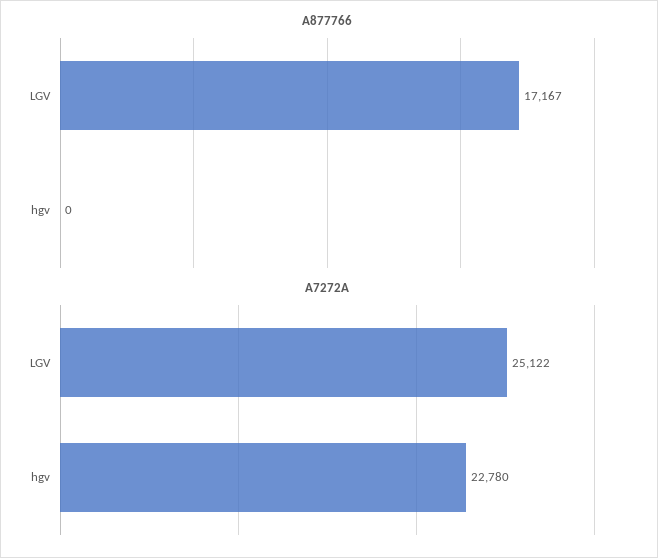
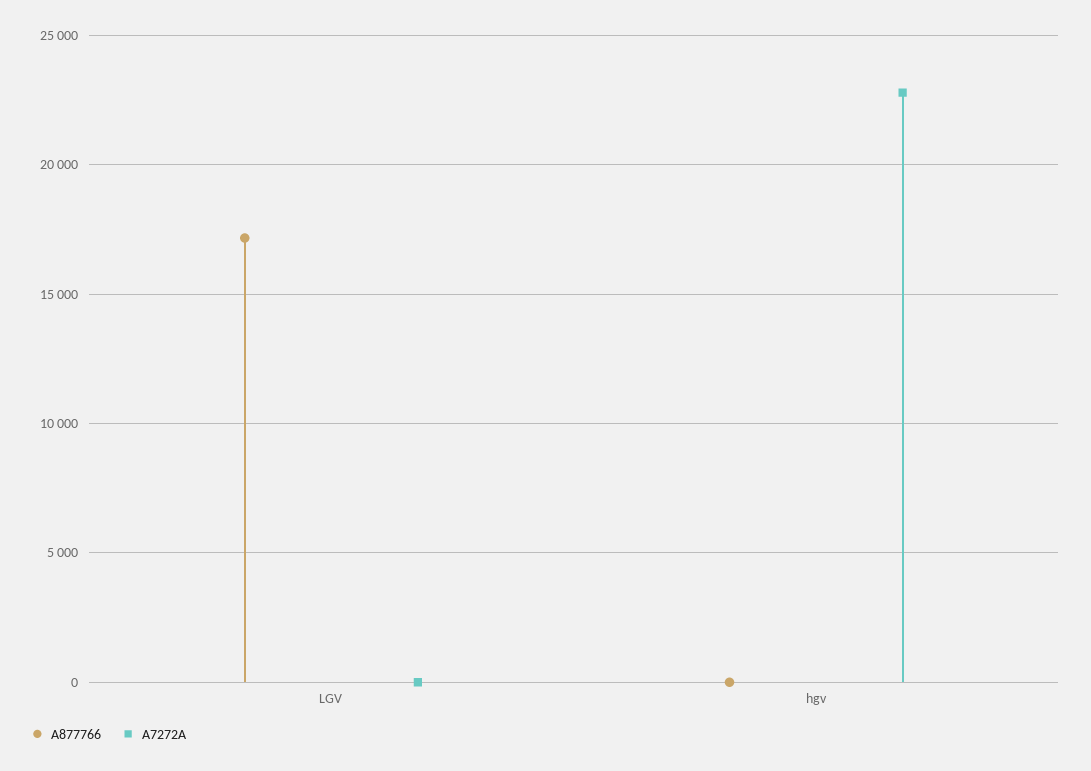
  {
    "A877766": {
      "LGV": 17167,
      "hgv": 0
    },
    "A7272A": {
-     "LGV": 25122,
+     "LGV": 0,
      "hgv": 22780
    }
  }

